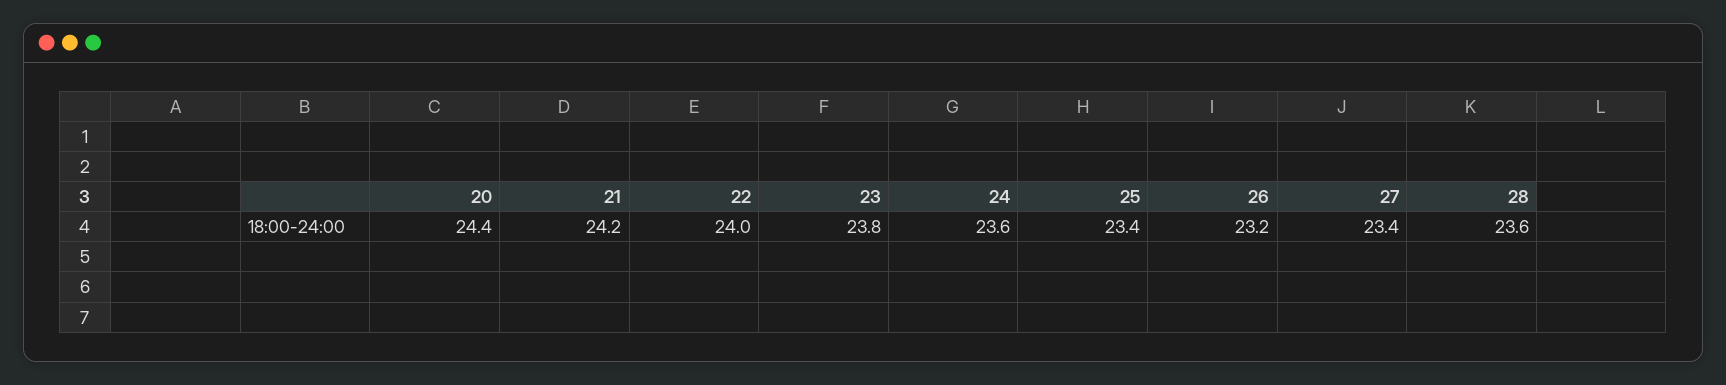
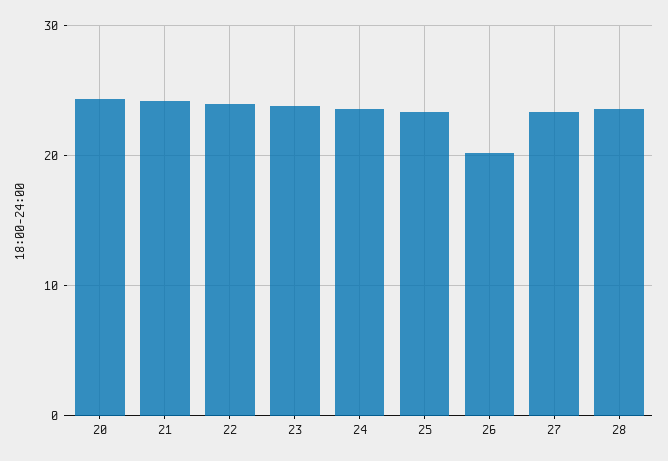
  {
    "20": 24.4,
    "21": 24.2,
    "22": 24,
    "23": 23.8,
    "24": 23.6,
    "25": 23.4,
-   "26": 23.2,
+   "26": 20,
    "27": 23.4,
    "28": 23.6
  }

